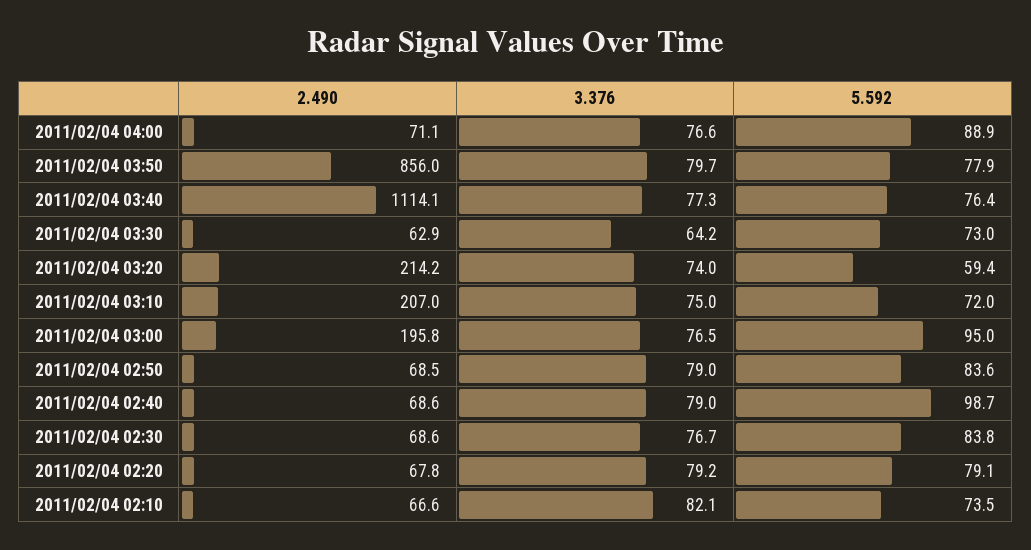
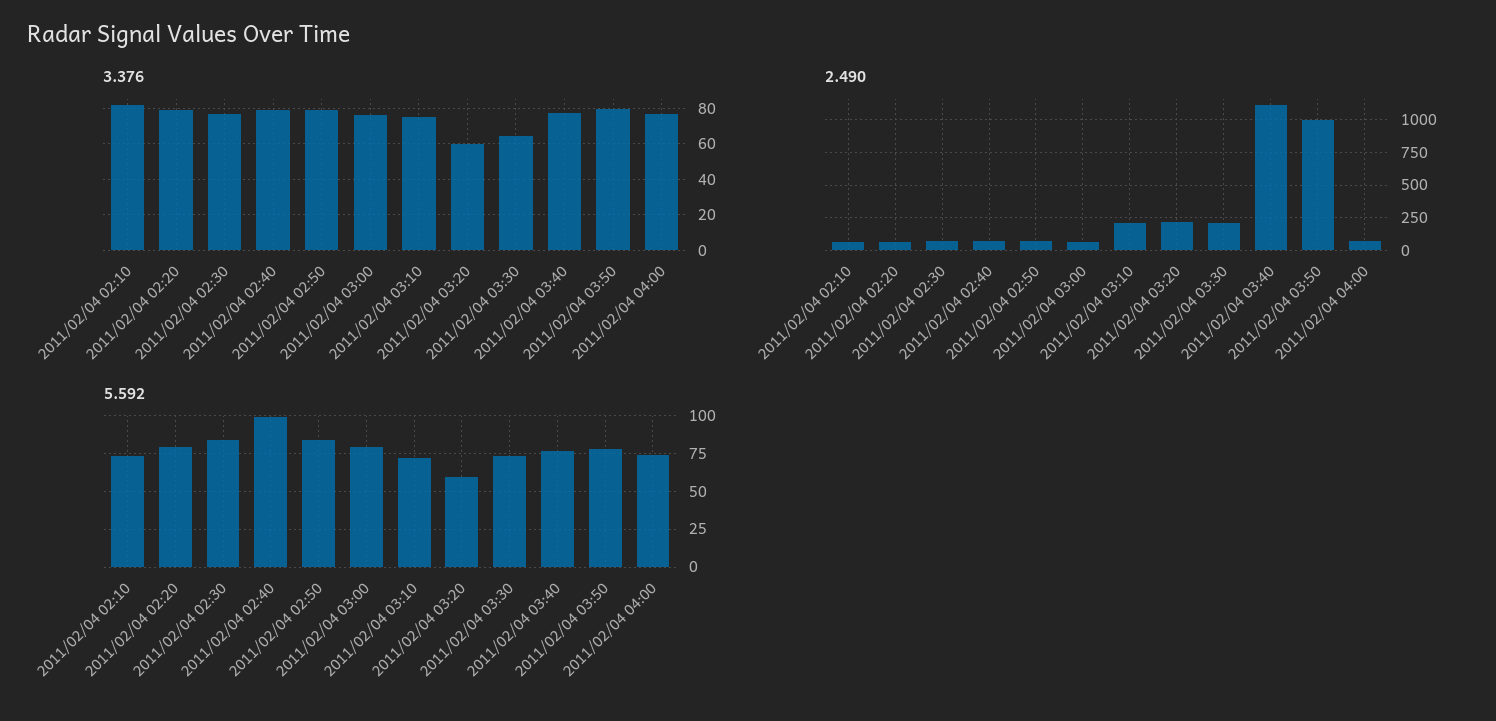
  {
    "2.490": {
      "2011/02/04 04:00": 71.1,
-     "2011/02/04 03:50": 856,
+     "2011/02/04 03:50": 1000,
      "2011/02/04 03:40": 1114.1,
-     "2011/02/04 03:30": 62.9,
+     "2011/02/04 03:30": 200,
      "2011/02/04 03:20": 214.2,
      "2011/02/04 03:10": 207,
-     "2011/02/04 03:00": 195.8,
+     "2011/02/04 03:00": 50,
      "2011/02/04 02:50": 68.5,
      "2011/02/04 02:40": 68.6,
      "2011/02/04 02:30": 68.6,
      "2011/02/04 02:20": 67.8,
      "2011/02/04 02:10": 66.6
    },
    "3.376": {
      "2011/02/04 04:00": 76.6,
      "2011/02/04 03:50": 79.7,
      "2011/02/04 03:40": 77.3,
      "2011/02/04 03:30": 64.2,
-     "2011/02/04 03:20": 74,
+     "2011/02/04 03:20": 60,
      "2011/02/04 03:10": 75,
      "2011/02/04 03:00": 76.5,
      "2011/02/04 02:50": 79,
      "2011/02/04 02:40": 79,
      "2011/02/04 02:30": 76.7,
      "2011/02/04 02:20": 79.2,
      "2011/02/04 02:10": 82.1
    },
    "5.592": {
-     "2011/02/04 04:00": 88.9,
+     "2011/02/04 04:00": 75,
      "2011/02/04 03:50": 77.9,
      "2011/02/04 03:40": 76.4,
      "2011/02/04 03:30": 73,
      "2011/02/04 03:20": 59.4,
      "2011/02/04 03:10": 72,
-     "2011/02/04 03:00": 95,
+     "2011/02/04 03:00": 80,
      "2011/02/04 02:50": 83.6,
      "2011/02/04 02:40": 98.7,
      "2011/02/04 02:30": 83.8,
      "2011/02/04 02:20": 79.1,
      "2011/02/04 02:10": 73.5
    }
  }

